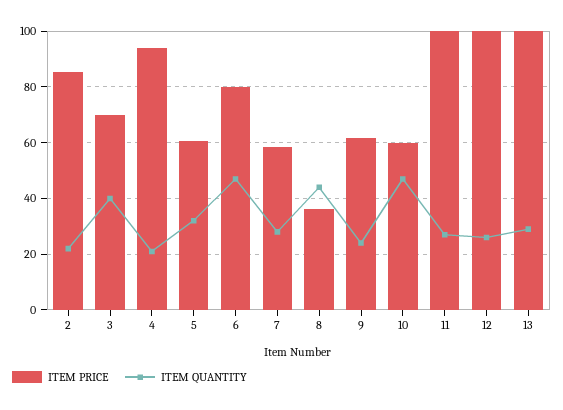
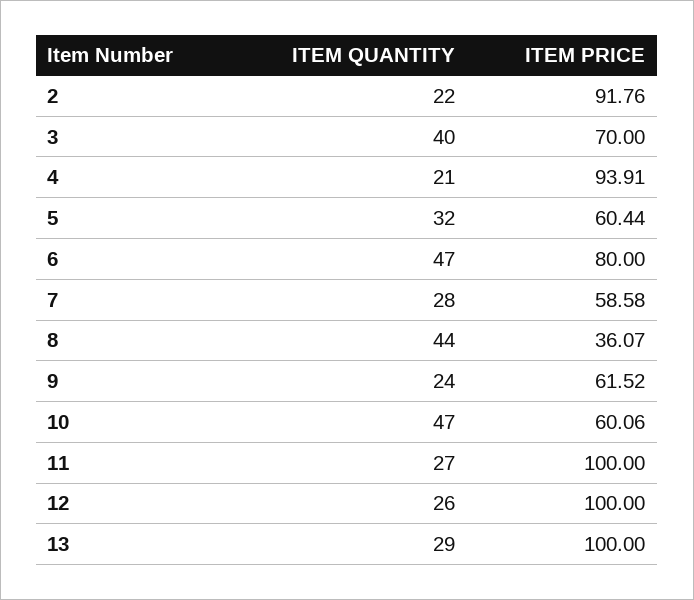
  {
    "ITEM PRICE": {
-     "2": 85,
+     "2": 91.76,
      "3": 70,
      "4": 93.91,
      "5": 60.44,
      "6": 80,
      "7": 58.58,
      "8": 36.07,
      "9": 61.52,
      "10": 60.06,
      "11": 100,
      "12": 100,
      "13": 100
    },
    "ITEM QUANTITY": {
      "2": 22,
      "3": 40,
      "4": 21,
      "5": 32,
      "6": 47,
      "7": 28,
      "8": 44,
      "9": 24,
      "10": 47,
      "11": 27,
      "12": 26,
      "13": 29
    }
  }

